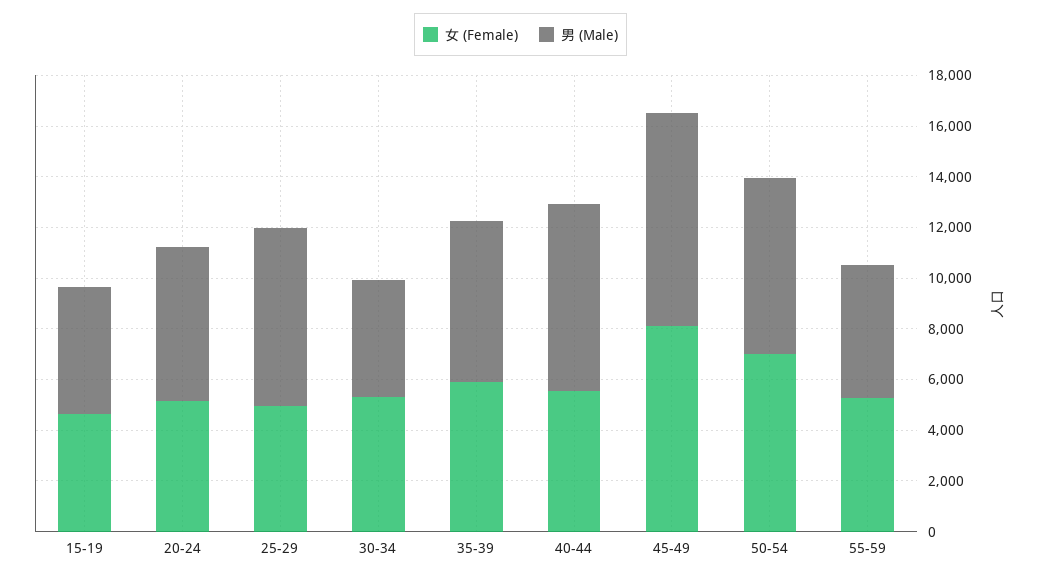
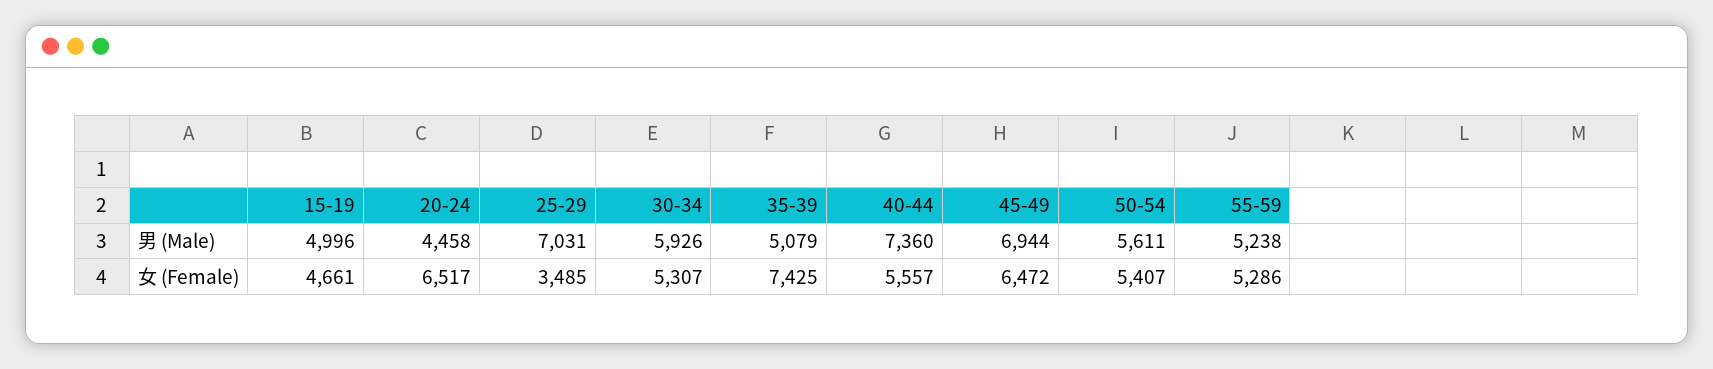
  {
    "女 (Female)": {
      "15-19": 4661,
-     "20-24": 5000,
+     "20-24": 6517,
-     "25-29": 5000,
+     "25-29": 3485,
      "30-34": 5307,
-     "35-39": 6000,
+     "35-39": 7425,
      "40-44": 5557,
-     "45-49": 8000,
+     "45-49": 6472,
-     "50-54": 7000,
+     "50-54": 5407,
      "55-59": 5286
    },
    "男 (Male)": {
      "15-19": 4996,
-     "20-24": 6000,
+     "20-24": 4458,
      "25-29": 7031,
-     "30-34": 4500,
+     "30-34": 5926,
-     "35-39": 6500,
+     "35-39": 5079,
      "40-44": 7360,
-     "45-49": 8500,
+     "45-49": 6944,
-     "50-54": 7000,
+     "50-54": 5611,
      "55-59": 5238
    }
  }

